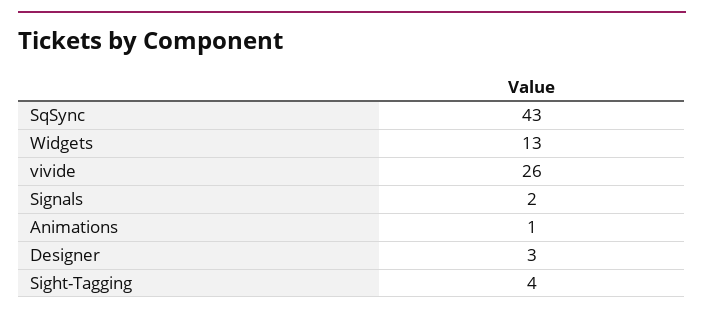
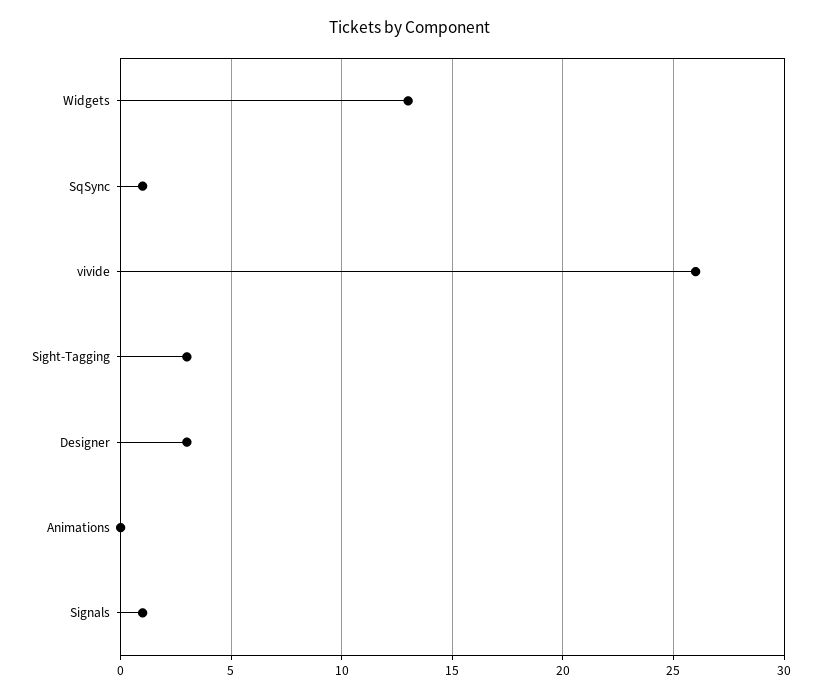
  {
-   "SqSync": 43,
+   "SqSync": 1,
    "Widgets": 13,
    "vivide": 26,
-   "Signals": 2,
+   "Signals": 1,
-   "Animations": 1,
+   "Animations": 0,
    "Designer": 3,
-   "Sight-Tagging": 4
+   "Sight-Tagging": 3
  }

